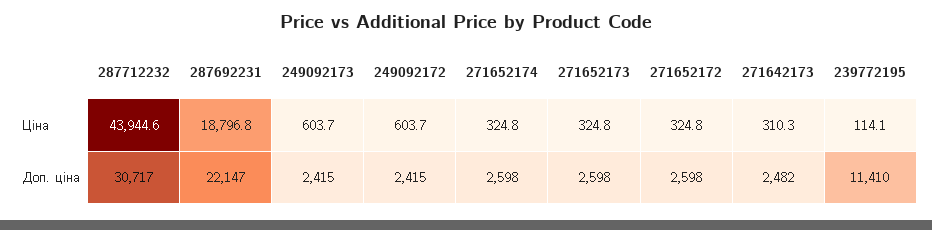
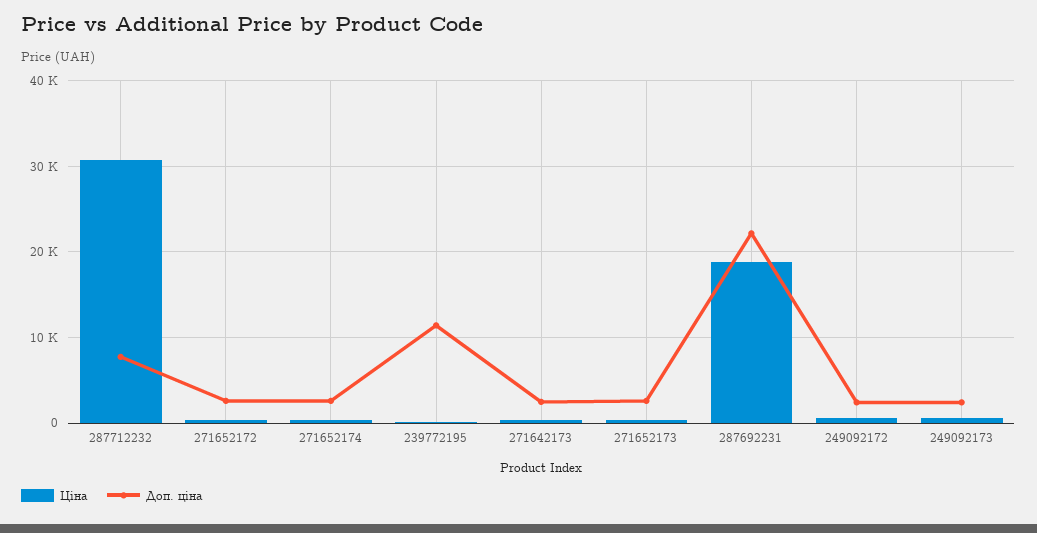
  {
    "Ціна": {
-     "287712232": 43944.6,
+     "287712232": 31000,
      "287692231": 18796.8,
      "249092173": 603.7,
      "249092172": 603.7,
      "271652174": 324.8,
      "271652173": 324.8,
      "271652172": 324.8,
      "271642173": 310.3,
      "239772195": 114.1
    },
    "Доп. ціна": {
-     "287712232": 30717,
+     "287712232": 8000,
      "287692231": 22147,
      "249092173": 2415,
      "249092172": 2415,
      "271652174": 2598,
      "271652173": 2598,
      "271652172": 2598,
      "271642173": 2482,
      "239772195": 11410
    }
  }

